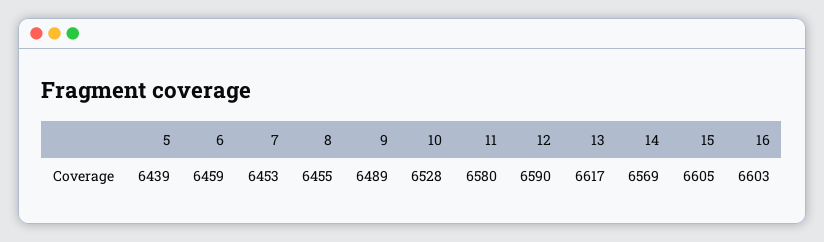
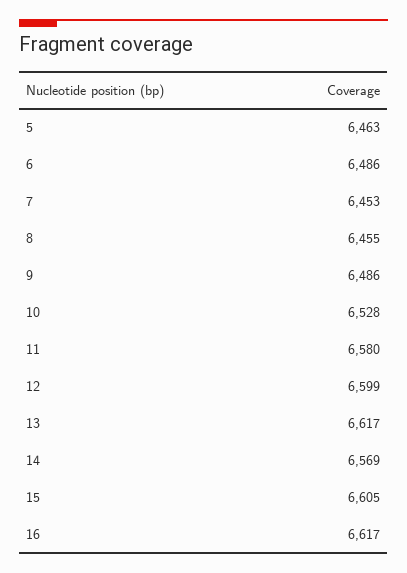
  {
-   "5": 6439,
+   "5": 6463,
-   "6": 6459,
+   "6": 6486,
    "7": 6453,
    "8": 6455,
-   "9": 6489,
+   "9": 6486,
    "10": 6528,
    "11": 6580,
-   "12": 6590,
+   "12": 6599,
    "13": 6617,
    "14": 6569,
    "15": 6605,
-   "16": 6603
+   "16": 6617
  }

